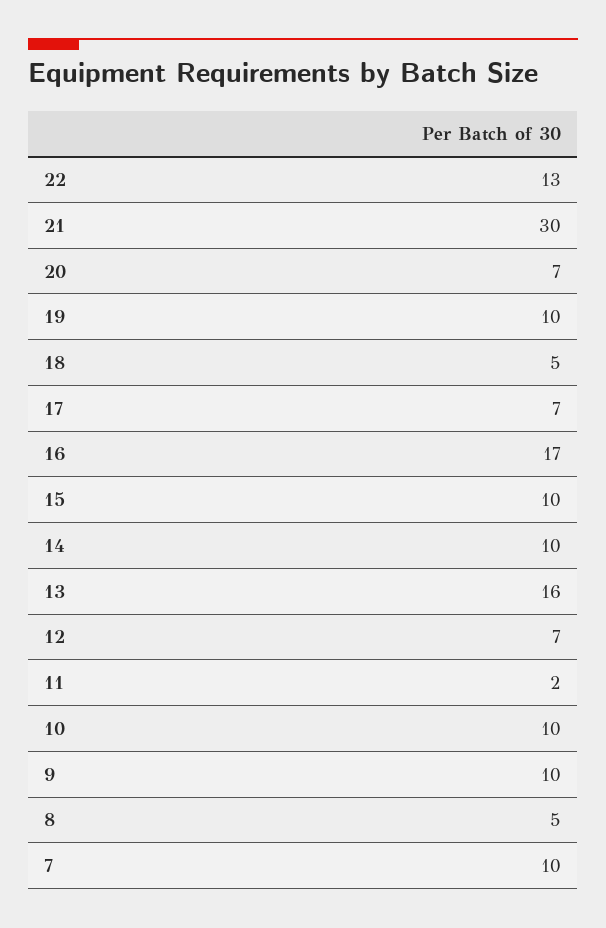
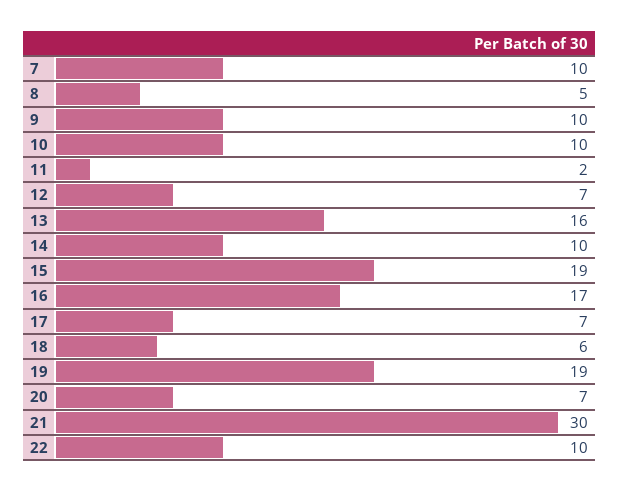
  {
-   "22": 13,
+   "22": 10,
    "21": 30,
    "20": 7,
-   "19": 10,
+   "19": 19,
-   "18": 5,
+   "18": 6,
    "17": 7,
    "16": 17,
-   "15": 10,
+   "15": 19,
    "14": 10,
    "13": 16,
    "12": 7,
    "11": 2,
    "10": 10,
    "9": 10,
    "8": 5,
    "7": 10
  }

